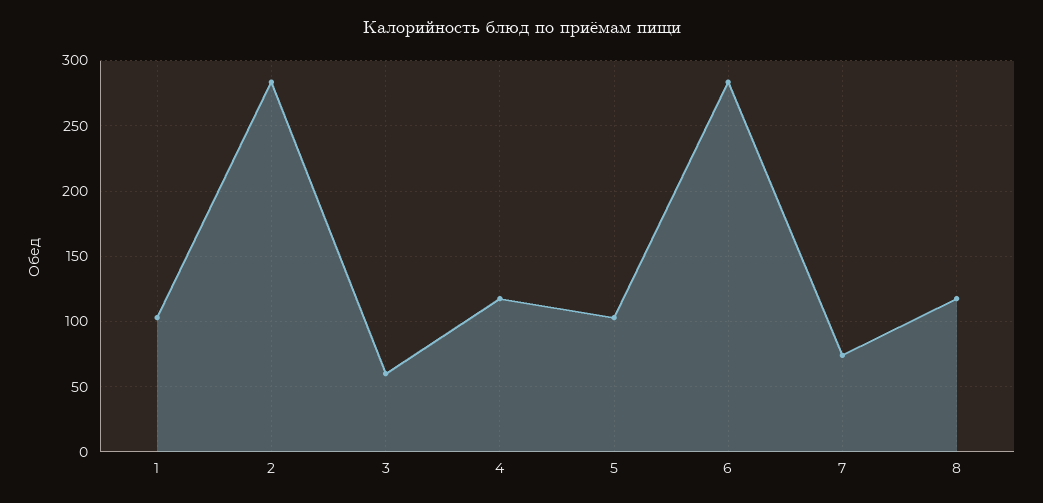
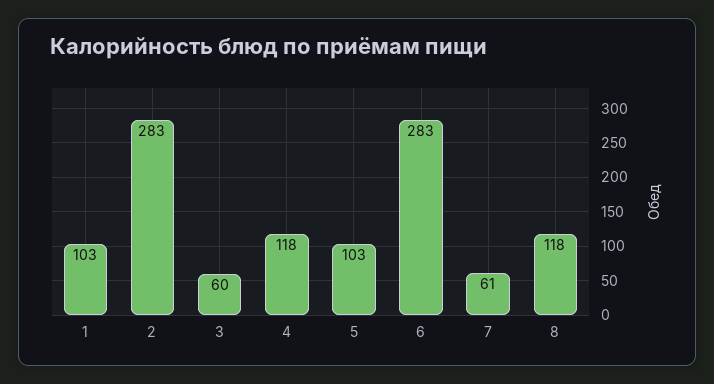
  {
    "1": 103,
    "2": 283,
    "3": 60,
    "4": 118,
    "5": 103,
    "6": 283,
-   "7": 75,
+   "7": 61,
    "8": 118
  }

